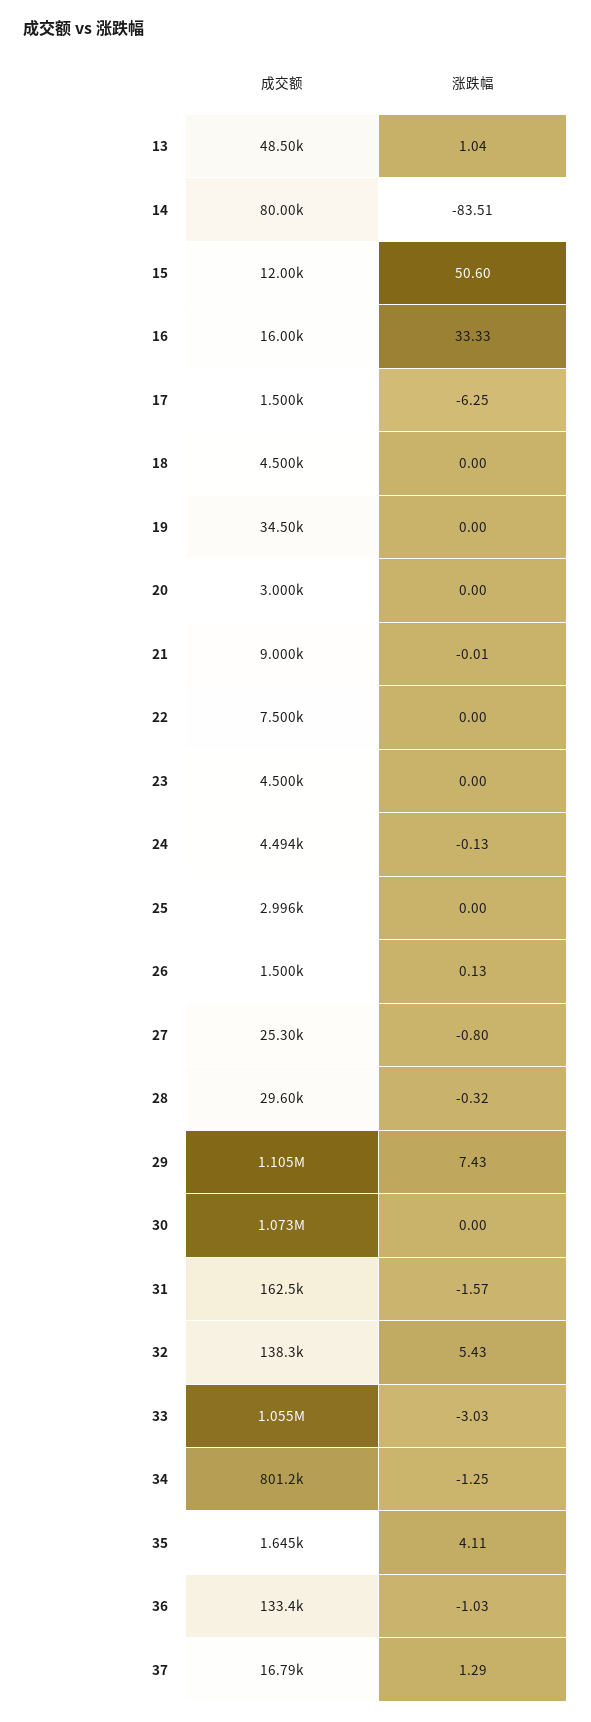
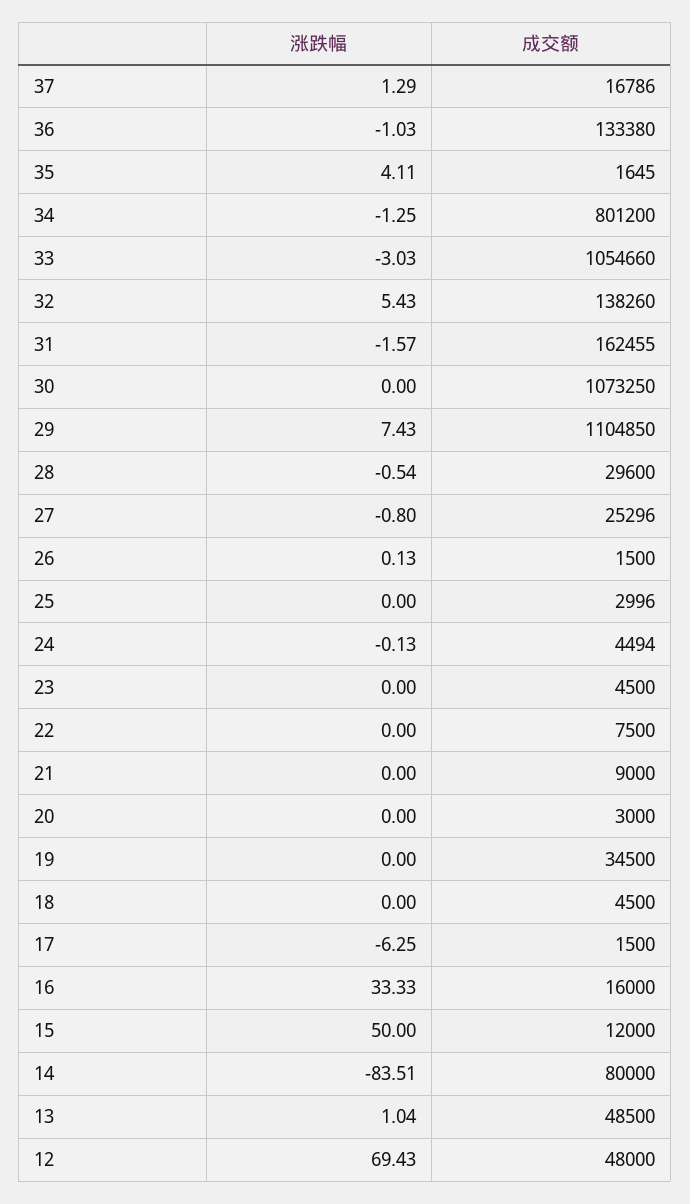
  {
    "成交额": {
      "13": 48500,
      "14": 80000,
      "15": 12000,
      "16": 16000,
      "17": 1500,
      "18": 4500,
      "19": 34500,
      "20": 3000,
      "21": 9000,
      "22": 7500,
      "23": 4500,
      "24": 4494,
      "25": 2996,
      "26": 1500,
      "27": 25296,
      "28": 29600,
      "29": 1104850,
      "30": 1073250,
      "31": 162455,
      "32": 138260,
      "33": 1054660,
      "34": 801200,
      "35": 1645,
      "36": 133380,
-     "37": 16786
+     "37": 16786,
+     "12": 48000
    },
    "涨跌幅": {
      "13": 1.04,
      "14": -83.51,
-     "15": 50.6,
+     "15": 50,
      "16": 33.33,
      "17": -6.25,
      "18": 0,
      "19": 0,
      "20": 0,
-     "21": -0.01,
+     "21": 0,
      "22": 0,
      "23": 0,
      "24": -0.13,
      "25": 0,
      "26": 0.13,
      "27": -0.8,
-     "28": -0.32,
+     "28": -0.54,
      "29": 7.43,
      "30": 0,
      "31": -1.57,
      "32": 5.43,
      "33": -3.03,
      "34": -1.25,
      "35": 4.11,
      "36": -1.03,
-     "37": 1.29
+     "37": 1.29,
+     "12": 69.43
    }
  }

